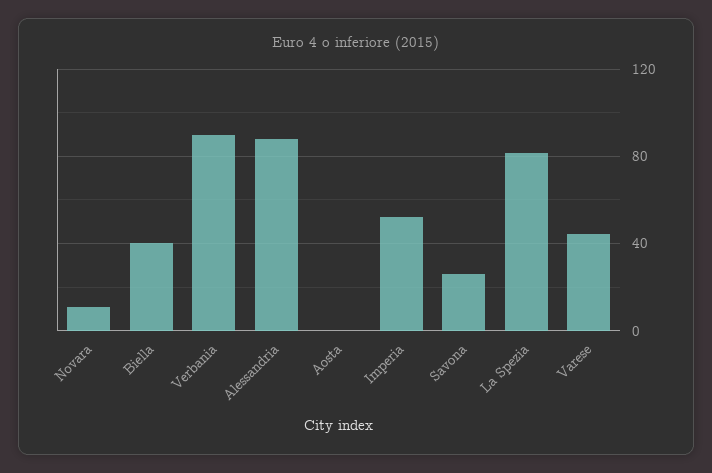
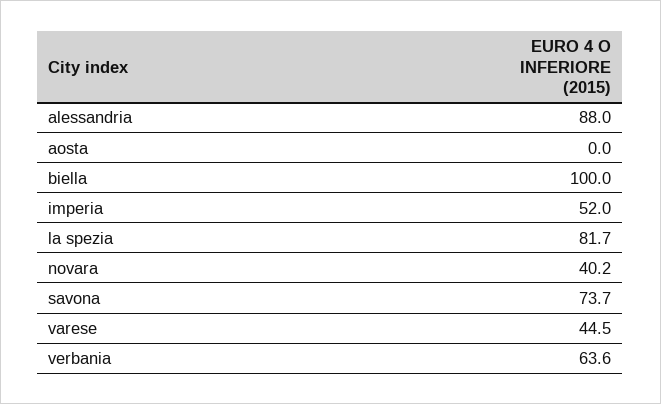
  {
-   "Novara": 10,
+   "Novara": 40.2,
-   "Biella": 40,
+   "Biella": 100,
-   "Verbania": 90,
+   "Verbania": 63.6,
    "Alessandria": 88,
    "Aosta": 0,
    "Imperia": 52,
-   "Savona": 25,
+   "Savona": 73.7,
    "La Spezia": 81.7,
    "Varese": 44.5
  }

